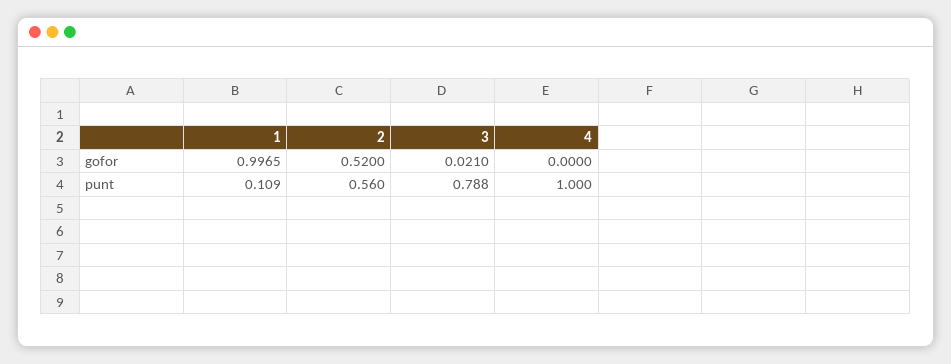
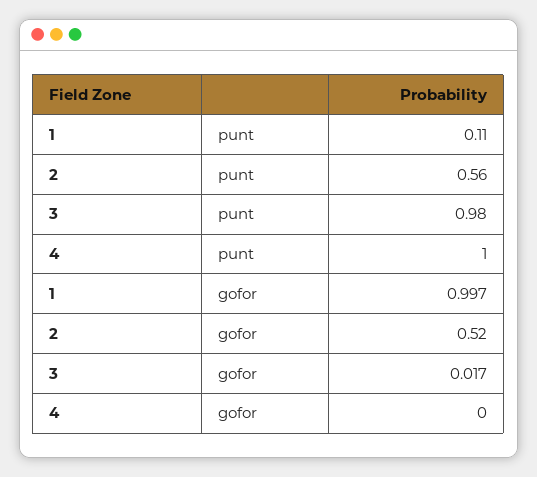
  {
    "1": {
      "gofor": 0.9965,
      "punt": 0.109
    },
    "2": {
      "gofor": 0.52,
      "punt": 0.56
    },
    "3": {
-     "gofor": 0.021,
+     "gofor": 0.017,
-     "punt": 0.788
+     "punt": 0.98
    },
    "4": {
      "gofor": 0,
      "punt": 1
    }
  }

